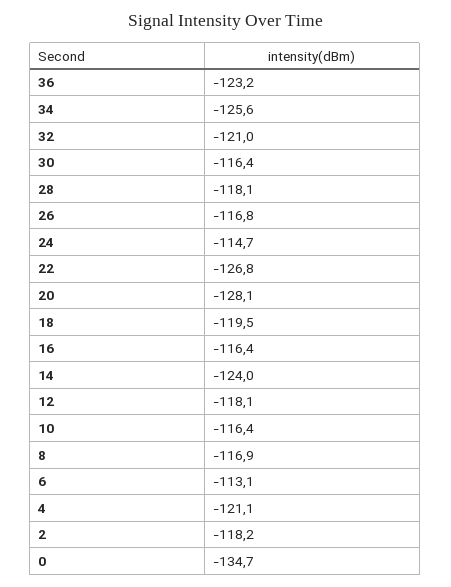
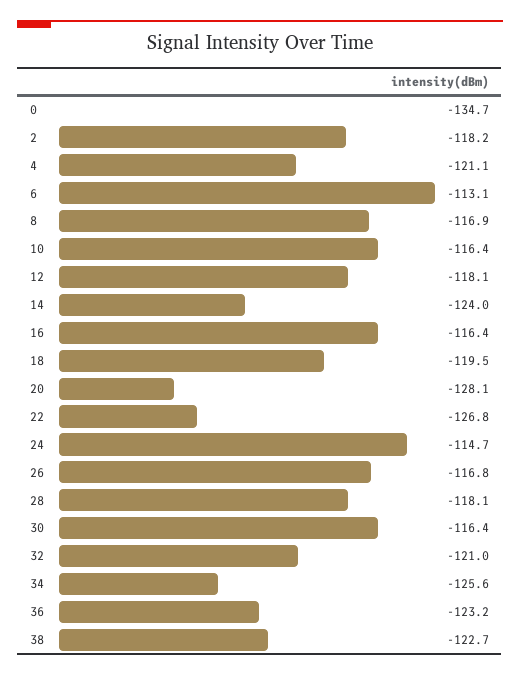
  {
    "36": -123.2,
    "34": -125.6,
    "32": -121,
    "30": -116.4,
    "28": -118.1,
    "26": -116.8,
    "24": -114.7,
    "22": -126.8,
    "20": -128.1,
    "18": -119.5,
    "16": -116.4,
    "14": -124,
    "12": -118.1,
    "10": -116.4,
    "8": -116.9,
    "6": -113.1,
    "4": -121.1,
    "2": -118.2,
-   "0": -134.7
+   "0": -134.7,
+   "38": -122.7
  }

